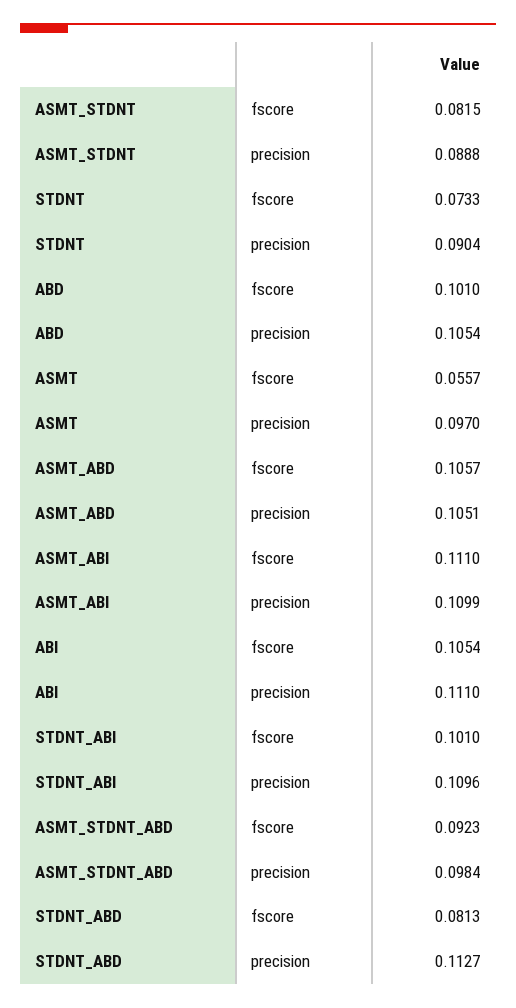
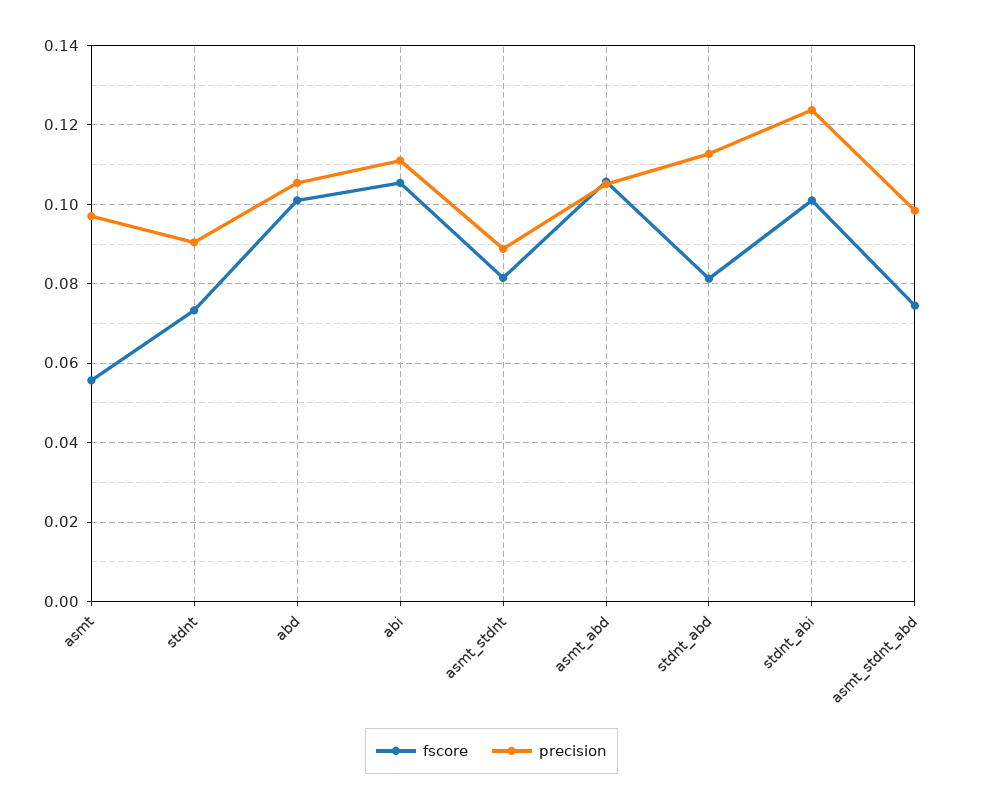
  {
    "fscore": {
      "ASMT_STDNT": 0.0815,
      "STDNT": 0.0733,
      "ABD": 0.101,
      "ASMT": 0.0557,
      "ASMT_ABD": 0.1057,
-     "ASMT_ABI": 0.111,
      "ABI": 0.1054,
      "STDNT_ABI": 0.101,
-     "ASMT_STDNT_ABD": 0.0923,
+     "ASMT_STDNT_ABD": 0.074,
      "STDNT_ABD": 0.0813
    },
    "precision": {
      "ASMT_STDNT": 0.0888,
      "STDNT": 0.0904,
      "ABD": 0.1054,
      "ASMT": 0.097,
      "ASMT_ABD": 0.1051,
-     "ASMT_ABI": 0.1099,
      "ABI": 0.111,
-     "STDNT_ABI": 0.1096,
+     "STDNT_ABI": 0.124,
      "ASMT_STDNT_ABD": 0.0984,
      "STDNT_ABD": 0.1127
    }
  }

